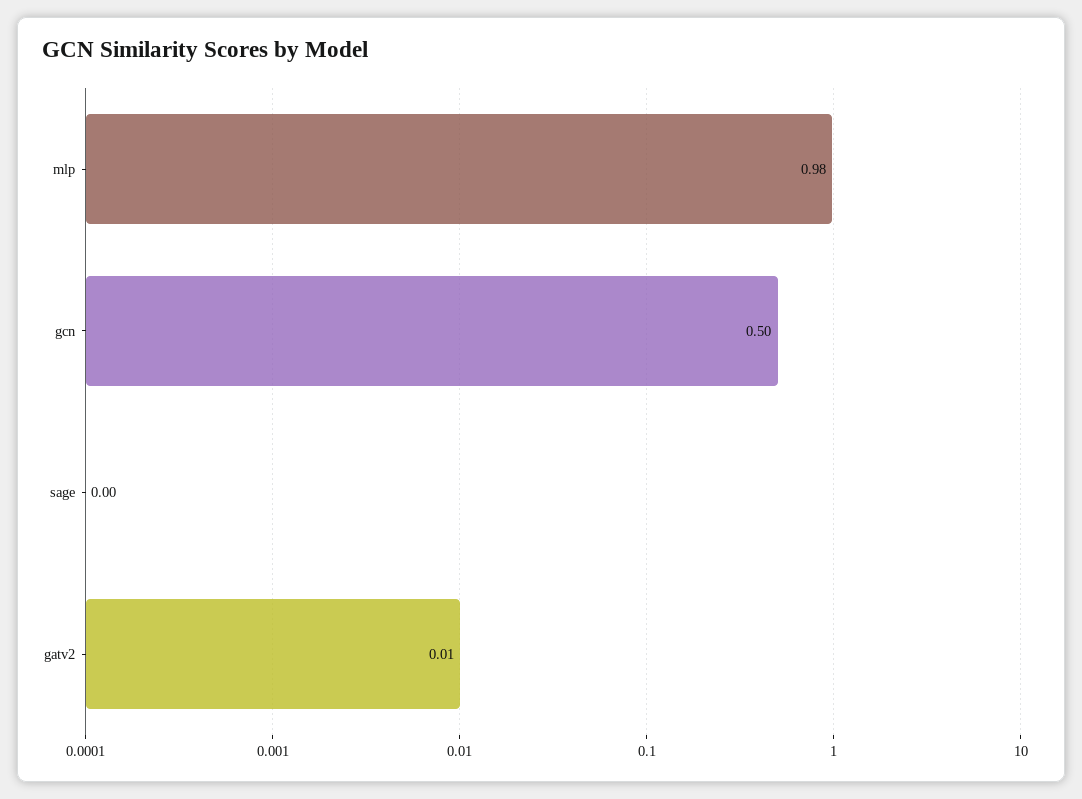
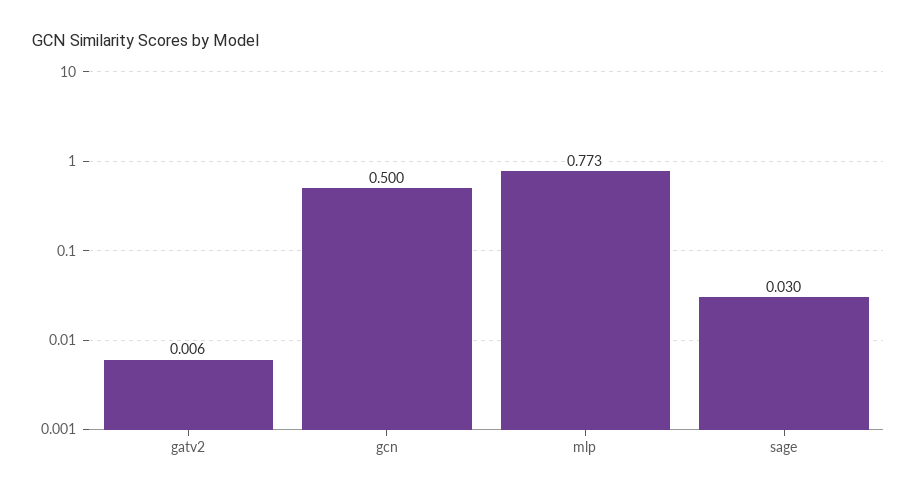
  {
-   "mlp": 0.98,
+   "mlp": 0.773,
    "gcn": 0.5,
-   "sage": 0,
+   "sage": 0.03,
    "gatv2": 0.006
  }

